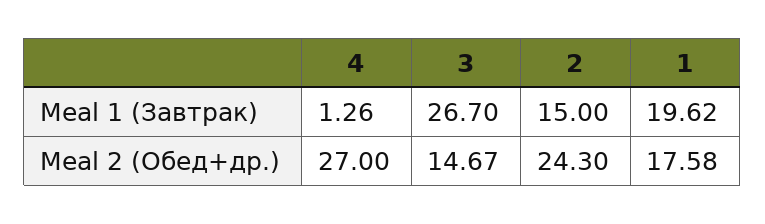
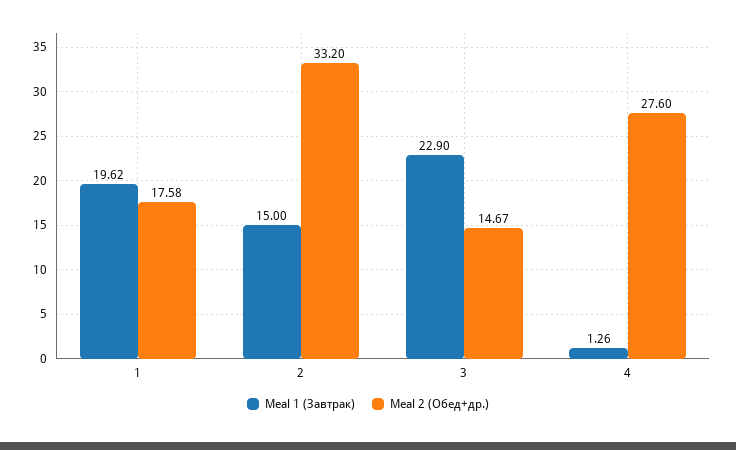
  {
    "Meal 1 (Завтрак)": {
      "4": 1.26,
-     "3": 26.7,
+     "3": 22.9,
      "2": 15,
      "1": 19.62
    },
    "Meal 2 (Обед+др.)": {
-     "4": 27,
+     "4": 27.6,
      "3": 14.67,
-     "2": 24.3,
+     "2": 33.2,
      "1": 17.58
    }
  }

